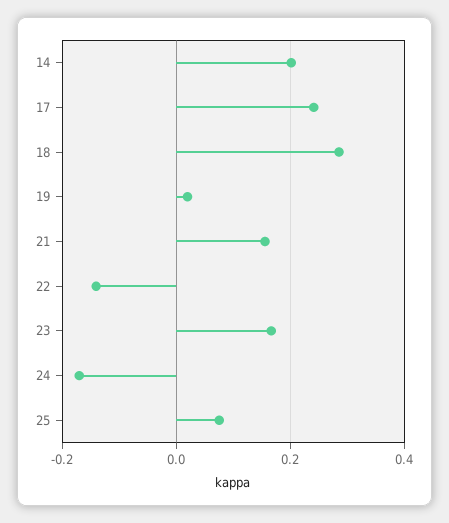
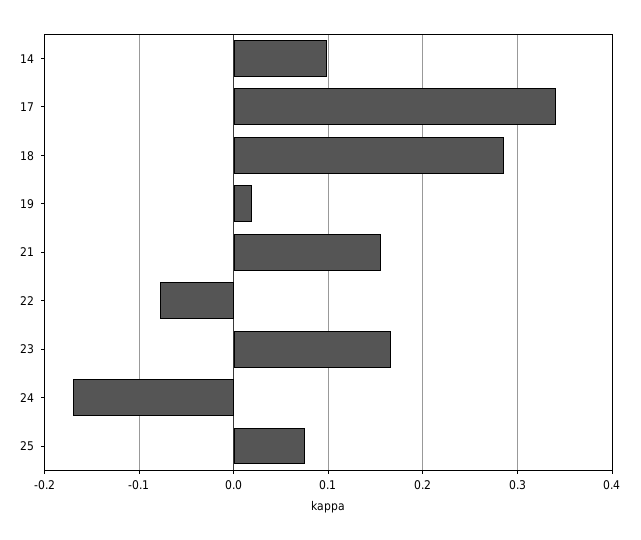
  {
-   "14": 0.2,
+   "14": 0.1,
-   "17": 0.24,
+   "17": 0.34,
    "18": 0.29,
    "19": 0.02,
    "21": 0.16,
-   "22": -0.14,
+   "22": -0.08,
    "23": 0.17,
    "24": -0.17,
    "25": 0.08
  }

